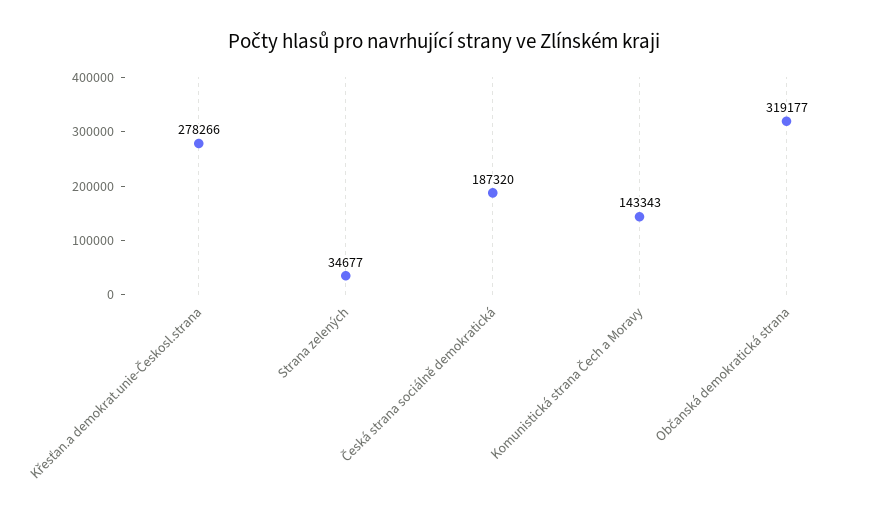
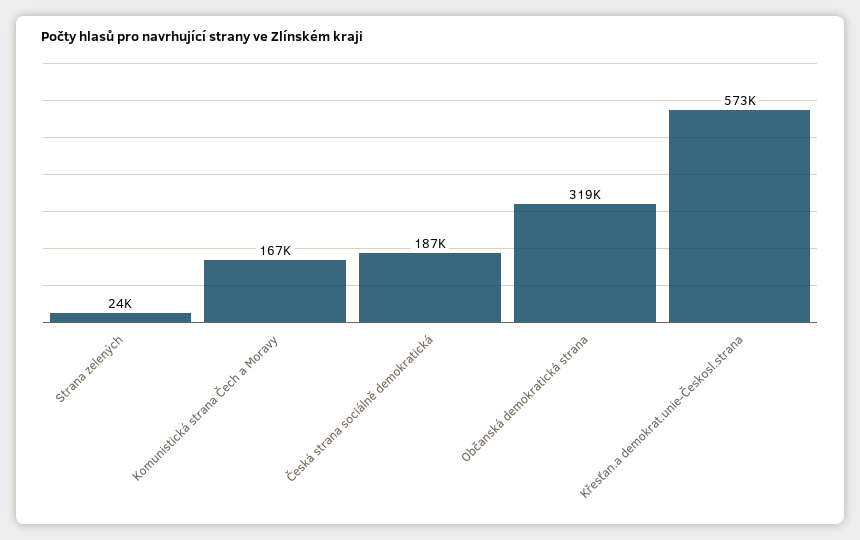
  {
-   "Křesťan.a demokrat.unie-Českosl.strana": 278266,
+   "Křesťan.a demokrat.unie-Českosl.strana": 573000,
-   "Strana zelených": 34677,
+   "Strana zelených": 24000,
    "Česká strana sociálně demokratická": 187320,
-   "Komunistická strana Čech a Moravy": 143343,
+   "Komunistická strana Čech a Moravy": 167000,
    "Občanská demokratická strana": 319177
  }

